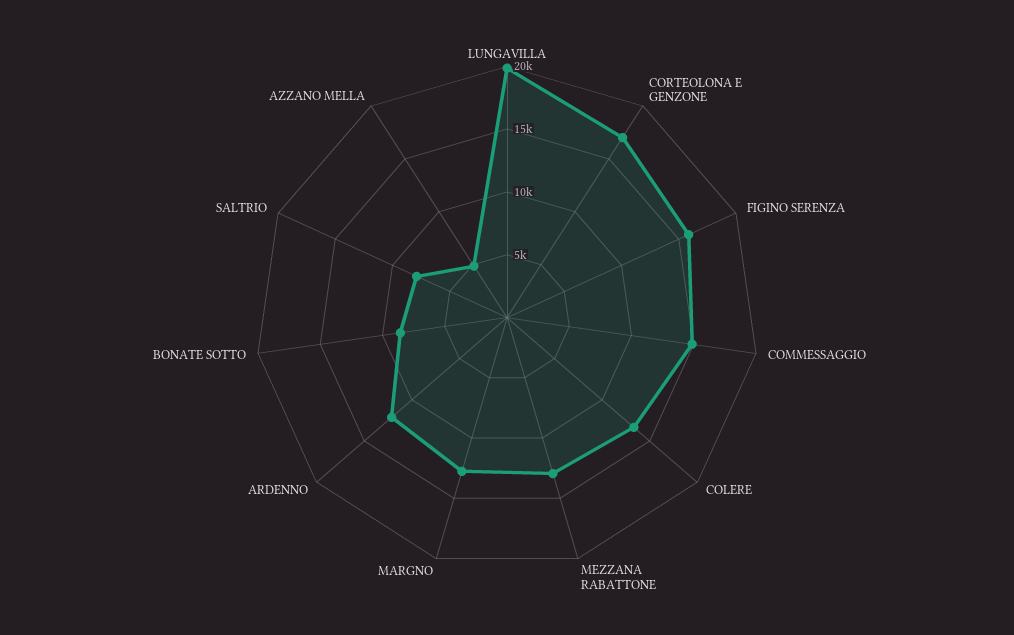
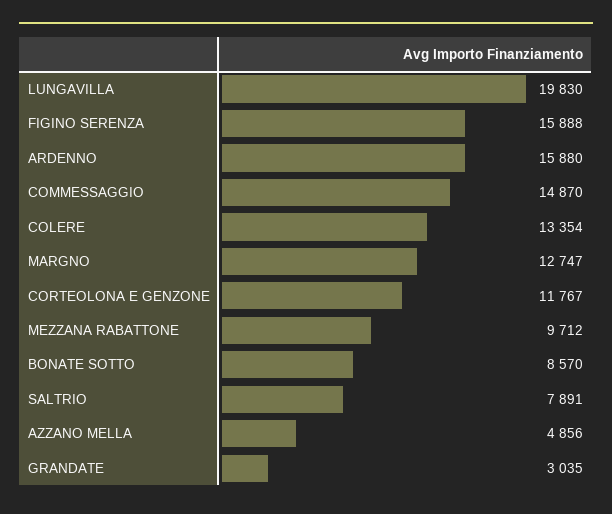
  {
    "LUNGAVILLA": 19830,
-   "CORTEOLONA E GENZONE": 17000,
+   "CORTEOLONA E GENZONE": 11767,
    "FIGINO SERENZA": 15888,
    "COMMESSAGGIO": 14870,
    "COLERE": 13354,
-   "MEZZANA RABATTONE": 13000,
+   "MEZZANA RABATTONE": 9712,
    "MARGNO": 12747,
-   "ARDENNO": 12000,
+   "ARDENNO": 15880,
    "BONATE SOTTO": 8570,
    "SALTRIO": 7891,
-   "AZZANO MELLA": 4856
+   "AZZANO MELLA": 4856,
+   "GRANDATE": 3035
  }

